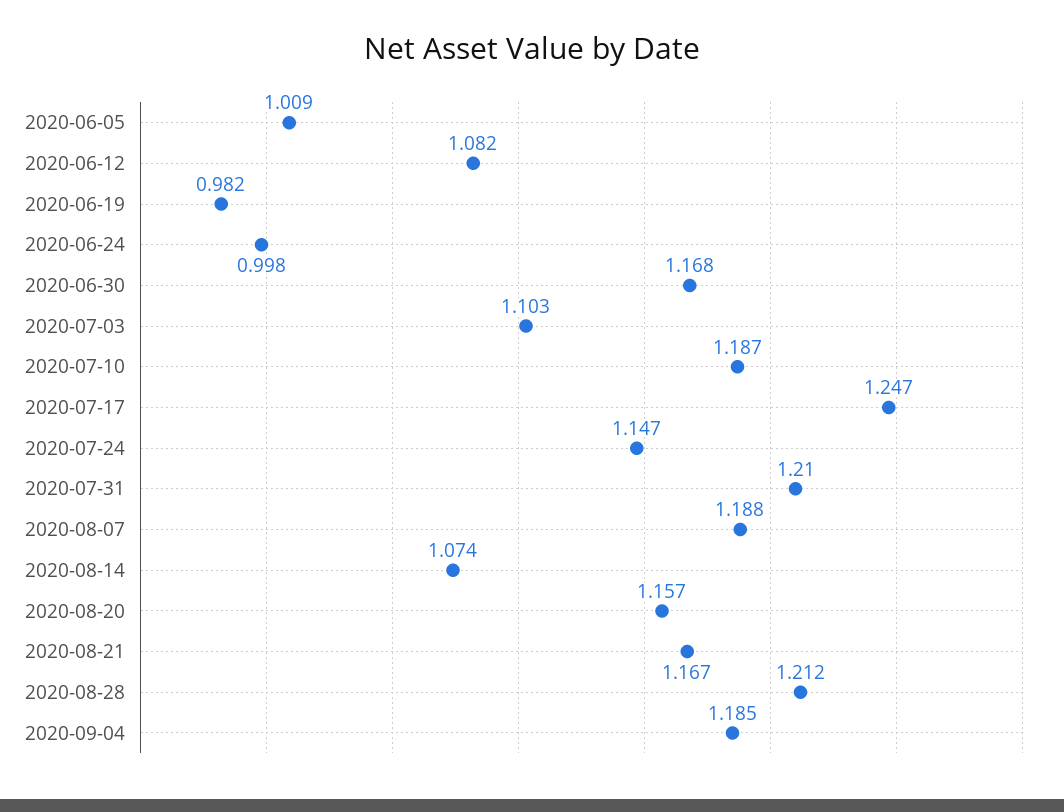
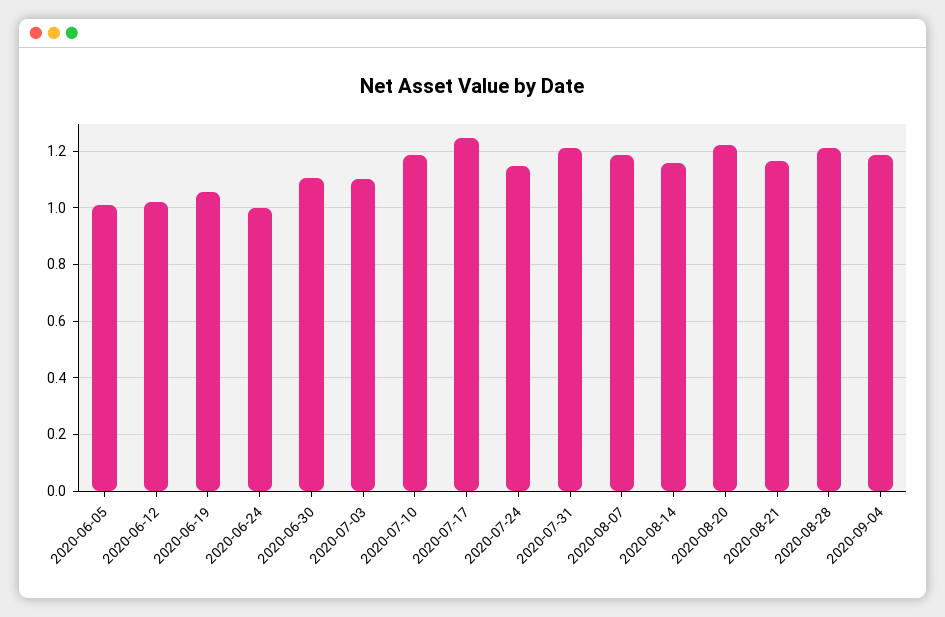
  {
    "2020-06-05": 1.009,
-   "2020-06-12": 1.082,
+   "2020-06-12": 1.025,
-   "2020-06-19": 0.982,
+   "2020-06-19": 1.05,
    "2020-06-24": 0.998,
-   "2020-06-30": 1.168,
+   "2020-06-30": 1.1,
    "2020-07-03": 1.103,
    "2020-07-10": 1.187,
    "2020-07-17": 1.247,
    "2020-07-24": 1.147,
    "2020-07-31": 1.21,
    "2020-08-07": 1.188,
-   "2020-08-14": 1.074,
+   "2020-08-14": 1.15,
-   "2020-08-20": 1.157,
+   "2020-08-20": 1.225,
    "2020-08-21": 1.167,
    "2020-08-28": 1.212,
    "2020-09-04": 1.185
  }

